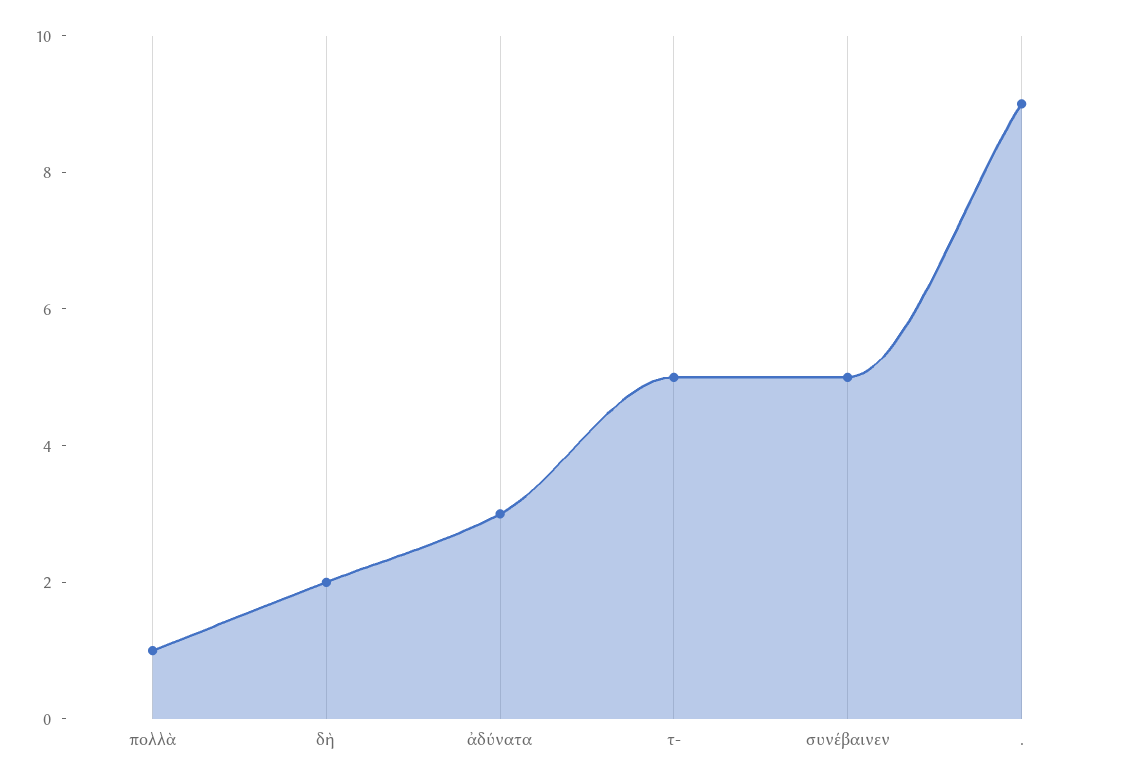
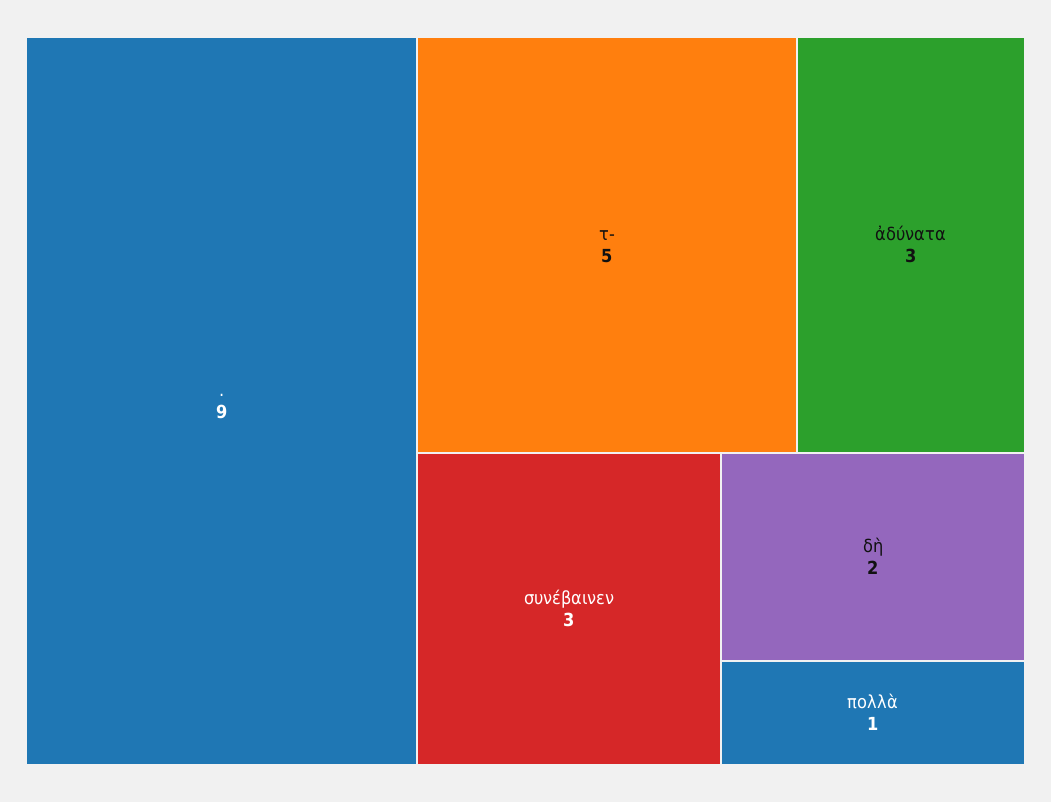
  {
    "πολλὰ": 1,
    "δὴ": 2,
    "ἀδύνατα": 3,
    "τ-": 5,
-   "συνέβαινεν": 5,
+   "συνέβαινεν": 3,
    ".": 9
  }

